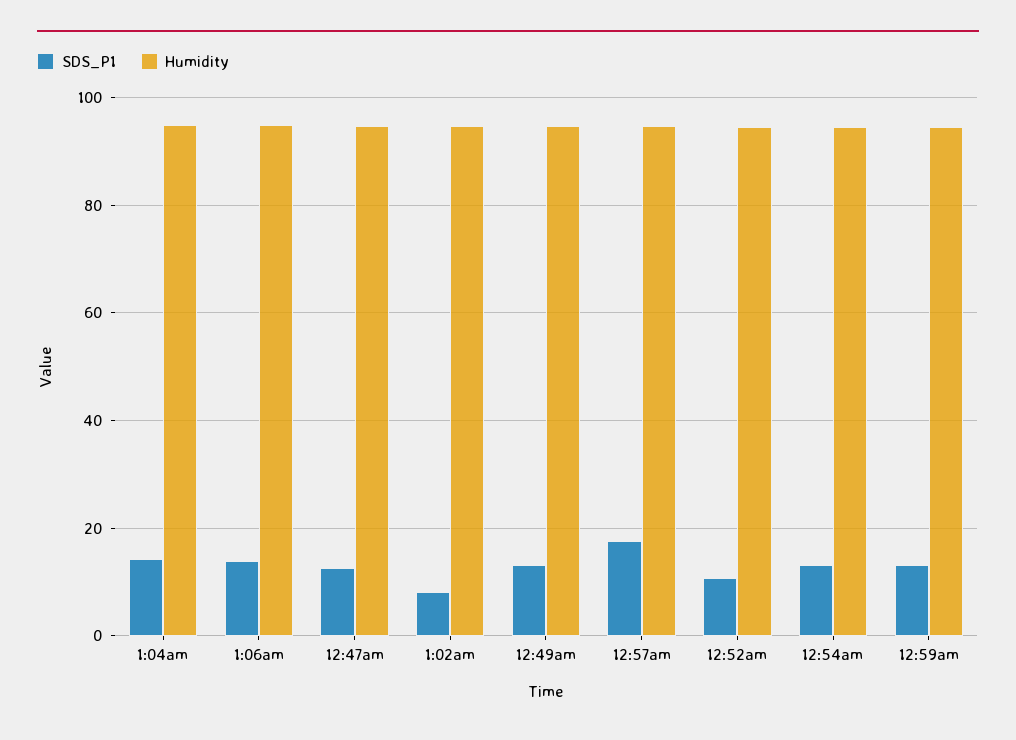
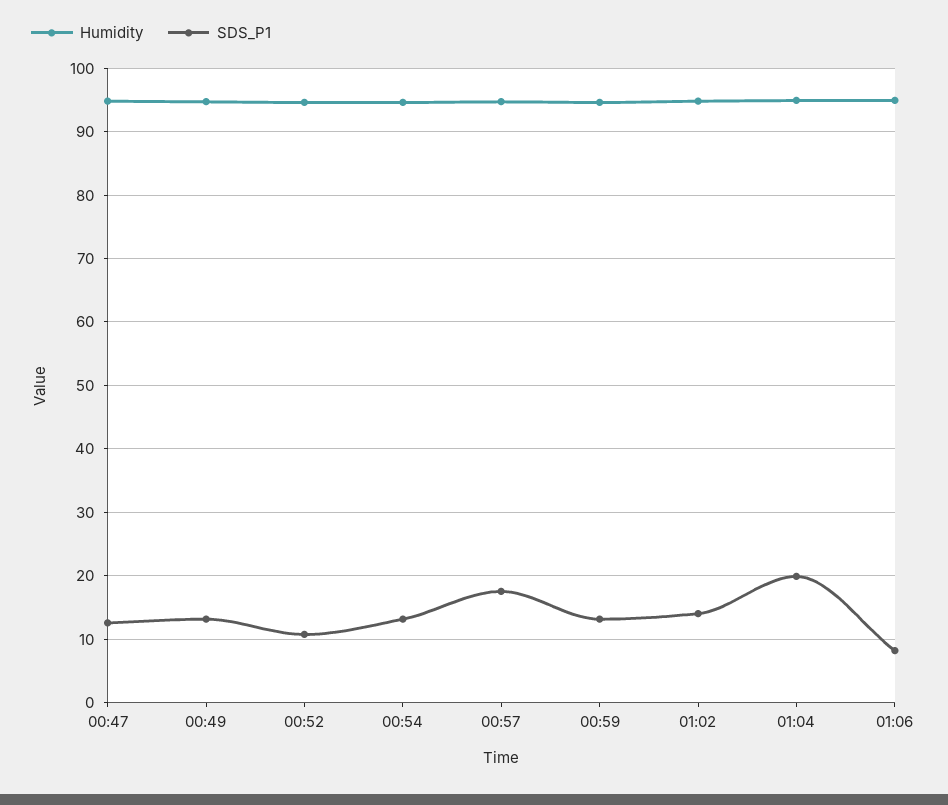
  {
    "SDS_P1": {
-     "1:04am": 14,
+     "1:04am": 20,
-     "1:06am": 14,
+     "1:06am": 8,
      "12:47am": 13,
-     "1:02am": 8,
+     "1:02am": 14,
      "12:49am": 13,
      "12:57am": 18,
      "12:52am": 11,
      "12:54am": 13,
      "12:59am": 13
    },
    "Humidity": {
      "1:04am": 95,
      "1:06am": 95,
      "12:47am": 95,
      "1:02am": 95,
      "12:49am": 95,
      "12:57am": 95,
      "12:52am": 95,
      "12:54am": 95,
      "12:59am": 95
    }
  }

